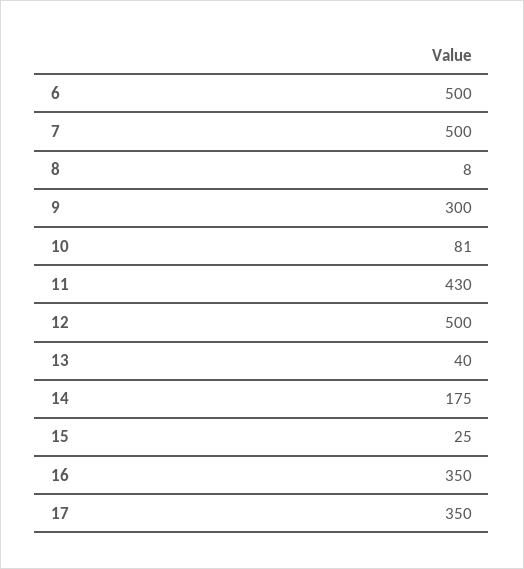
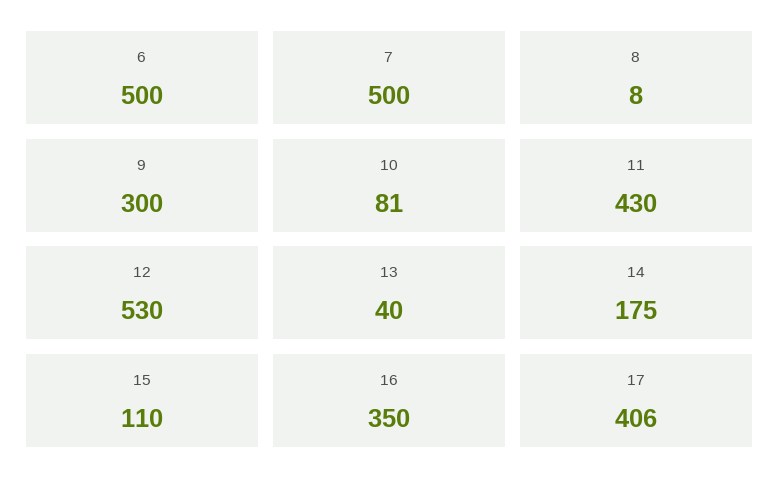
  {
    "6": 500,
    "7": 500,
    "8": 8,
    "9": 300,
    "10": 81,
    "11": 430,
-   "12": 500,
+   "12": 530,
    "13": 40,
    "14": 175,
-   "15": 25,
+   "15": 110,
    "16": 350,
-   "17": 350
+   "17": 406
  }

